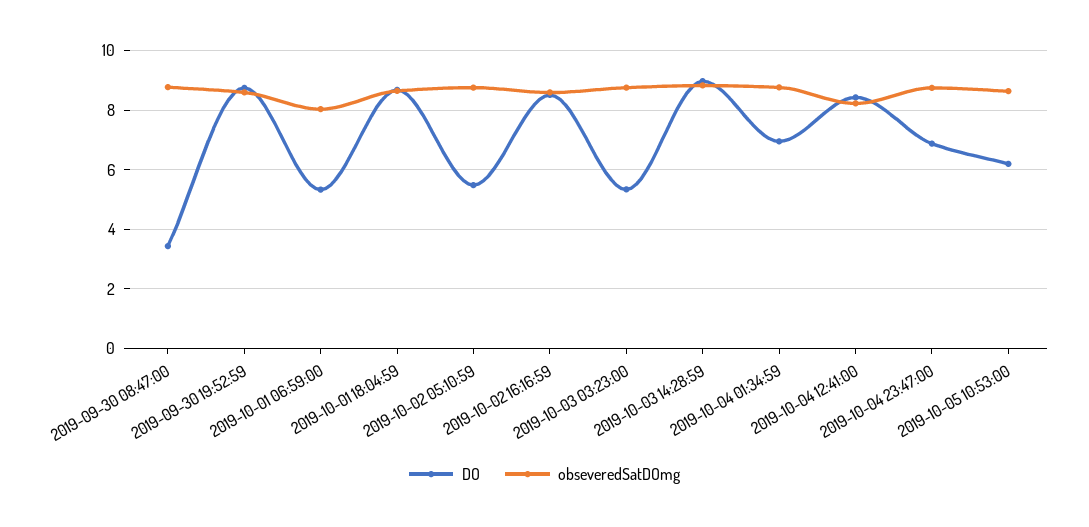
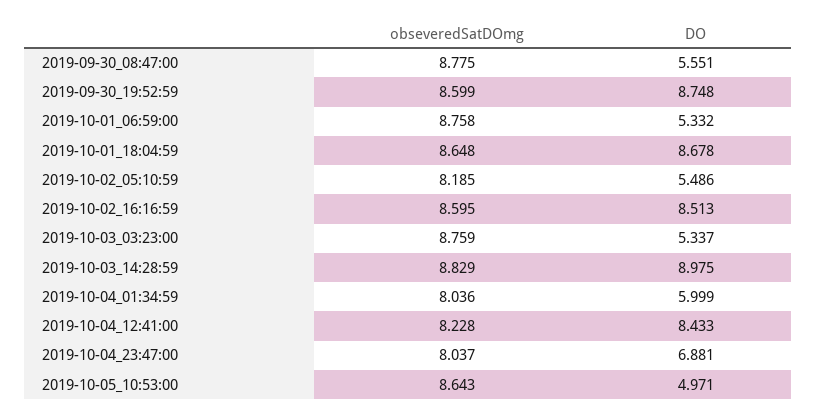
  {
    "DO": {
-     "2019-09-30 08:47:00": 3.5,
+     "2019-09-30 08:47:00": 5.551,
      "2019-09-30 19:52:59": 8.748,
      "2019-10-01 06:59:00": 5.332,
      "2019-10-01 18:04:59": 8.678,
      "2019-10-02 05:10:59": 5.486,
      "2019-10-02 16:16:59": 8.513,
      "2019-10-03 03:23:00": 5.337,
      "2019-10-03 14:28:59": 8.975,
-     "2019-10-04 01:34:59": 7,
+     "2019-10-04 01:34:59": 5.999,
      "2019-10-04 12:41:00": 8.433,
      "2019-10-04 23:47:00": 6.881,
-     "2019-10-05 10:53:00": 6.25
+     "2019-10-05 10:53:00": 4.971
    },
    "obseveredSatDOmg": {
      "2019-09-30 08:47:00": 8.775,
      "2019-09-30 19:52:59": 8.599,
-     "2019-10-01 06:59:00": 8,
+     "2019-10-01 06:59:00": 8.758,
      "2019-10-01 18:04:59": 8.648,
-     "2019-10-02 05:10:59": 8.75,
+     "2019-10-02 05:10:59": 8.185,
      "2019-10-02 16:16:59": 8.595,
      "2019-10-03 03:23:00": 8.759,
      "2019-10-03 14:28:59": 8.829,
-     "2019-10-04 01:34:59": 8.75,
+     "2019-10-04 01:34:59": 8.036,
      "2019-10-04 12:41:00": 8.228,
-     "2019-10-04 23:47:00": 8.75,
+     "2019-10-04 23:47:00": 8.037,
      "2019-10-05 10:53:00": 8.643
    }
  }

